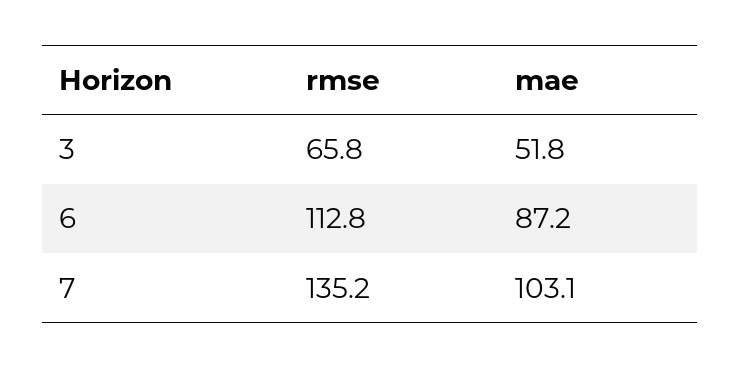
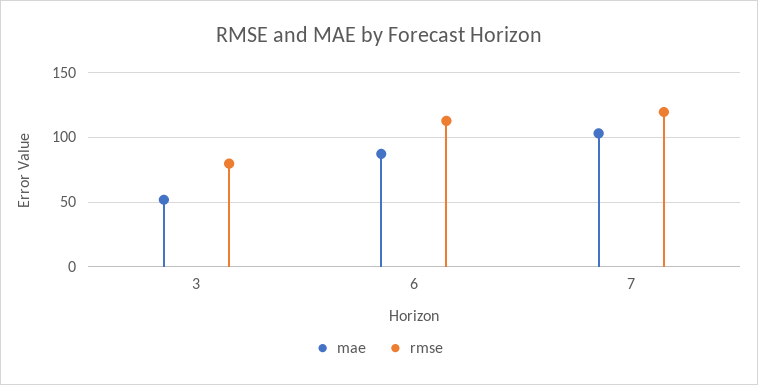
  {
    "rmse": {
-     "3": 65.8,
+     "3": 80,
      "6": 112.8,
-     "7": 135.2
+     "7": 120
    },
    "mae": {
      "3": 51.8,
      "6": 87.2,
      "7": 103.1
    }
  }

